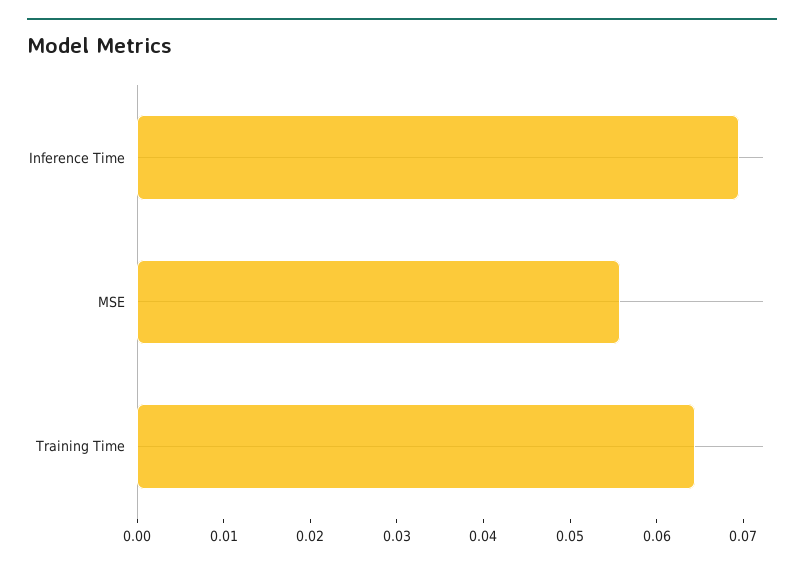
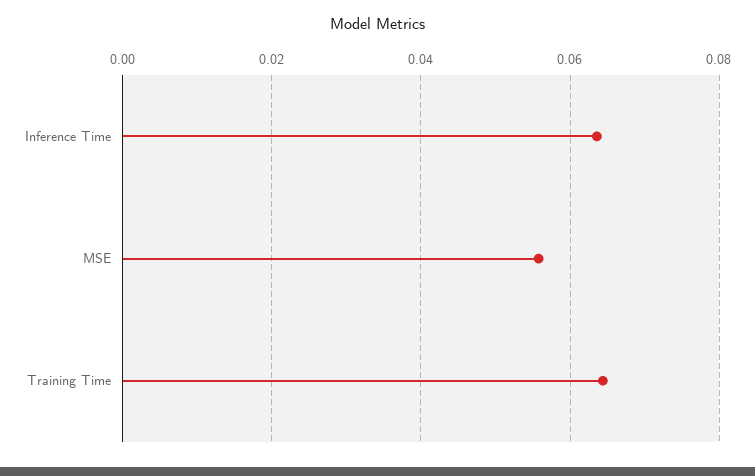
  {
-   "Inference Time": 0.07,
+   "Inference Time": 0.064,
    "MSE": 0.056,
    "Training Time": 0.064
  }

